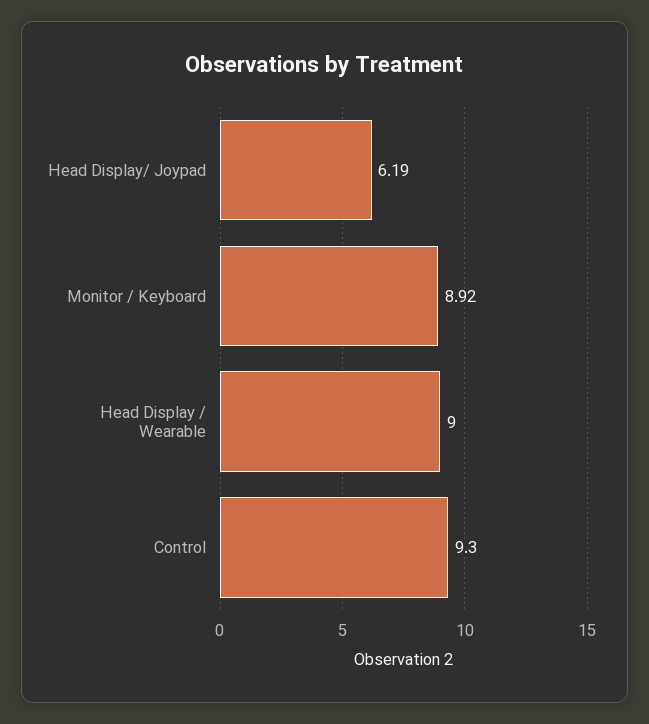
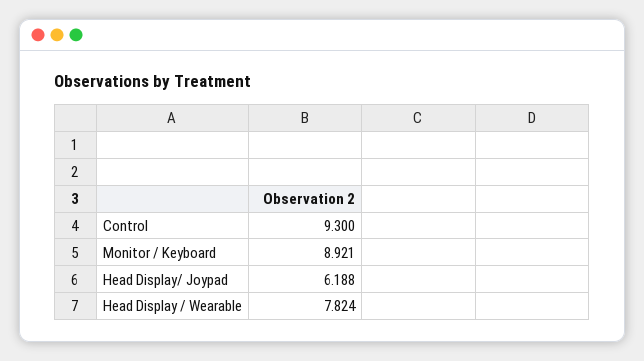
  {
    "Head Display/ Joypad": 6.188,
    "Monitor / Keyboard": 8.921,
-   "Head Display / Wearable": 9,
+   "Head Display / Wearable": 7.824,
    "Control": 9.3
  }

